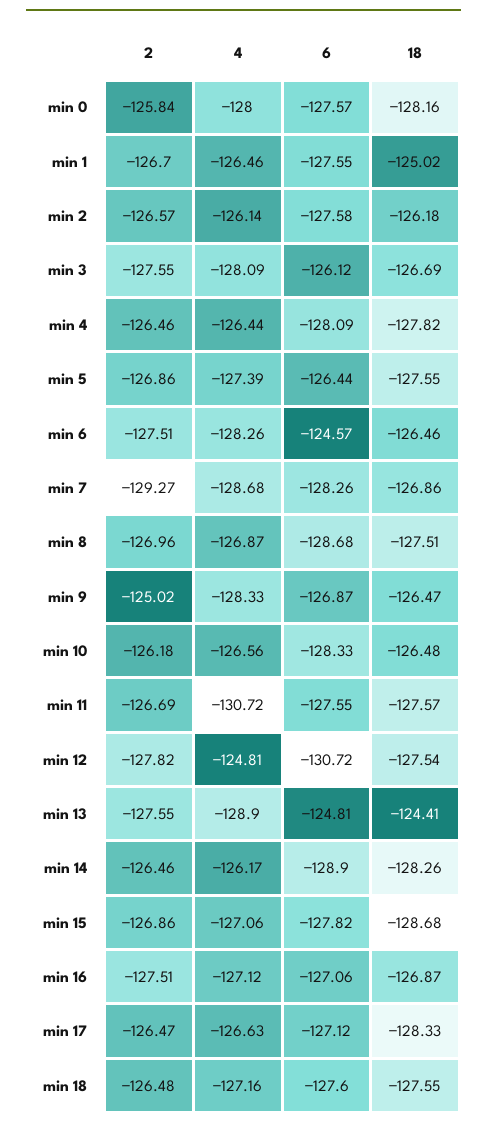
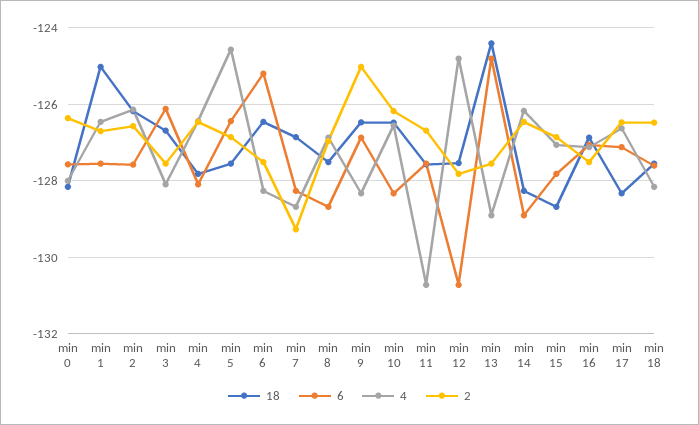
  {
    "2": {
-     "min 0": -125.84,
+     "min 0": -126.4,
      "min 1": -126.7,
      "min 2": -126.57,
      "min 3": -127.55,
      "min 4": -126.46,
      "min 5": -126.86,
      "min 6": -127.51,
      "min 7": -129.27,
      "min 8": -126.96,
      "min 9": -125.02,
      "min 10": -126.18,
      "min 11": -126.69,
      "min 12": -127.82,
      "min 13": -127.55,
      "min 14": -126.46,
      "min 15": -126.86,
      "min 16": -127.51,
      "min 17": -126.47,
      "min 18": -126.48
    },
    "4": {
      "min 0": -128,
      "min 1": -126.46,
      "min 2": -126.14,
      "min 3": -128.09,
      "min 4": -126.44,
-     "min 5": -127.39,
+     "min 5": -124.6,
      "min 6": -128.26,
      "min 7": -128.68,
      "min 8": -126.87,
      "min 9": -128.33,
      "min 10": -126.56,
      "min 11": -130.72,
      "min 12": -124.81,
      "min 13": -128.9,
      "min 14": -126.17,
      "min 15": -127.06,
      "min 16": -127.12,
      "min 17": -126.63,
-     "min 18": -127.16
+     "min 18": -128.2
    },
    "6": {
      "min 0": -127.57,
      "min 1": -127.55,
      "min 2": -127.58,
      "min 3": -126.12,
      "min 4": -128.09,
      "min 5": -126.44,
-     "min 6": -124.57,
+     "min 6": -125.2,
      "min 7": -128.26,
      "min 8": -128.68,
      "min 9": -126.87,
      "min 10": -128.33,
      "min 11": -127.55,
      "min 12": -130.72,
      "min 13": -124.81,
      "min 14": -128.9,
      "min 15": -127.82,
      "min 16": -127.06,
      "min 17": -127.12,
      "min 18": -127.6
    },
    "18": {
      "min 0": -128.16,
      "min 1": -125.02,
      "min 2": -126.18,
      "min 3": -126.69,
      "min 4": -127.82,
      "min 5": -127.55,
      "min 6": -126.46,
      "min 7": -126.86,
      "min 8": -127.51,
      "min 9": -126.47,
      "min 10": -126.48,
      "min 11": -127.57,
      "min 12": -127.54,
      "min 13": -124.41,
      "min 14": -128.26,
      "min 15": -128.68,
      "min 16": -126.87,
      "min 17": -128.33,
      "min 18": -127.55
    }
  }

